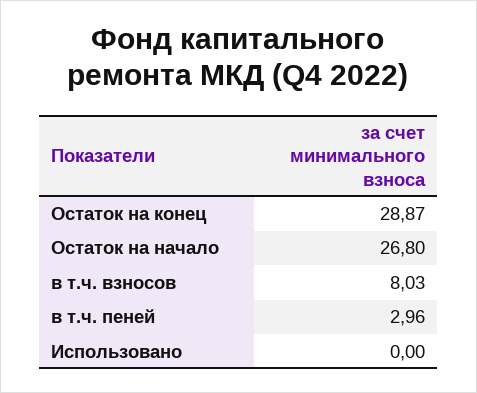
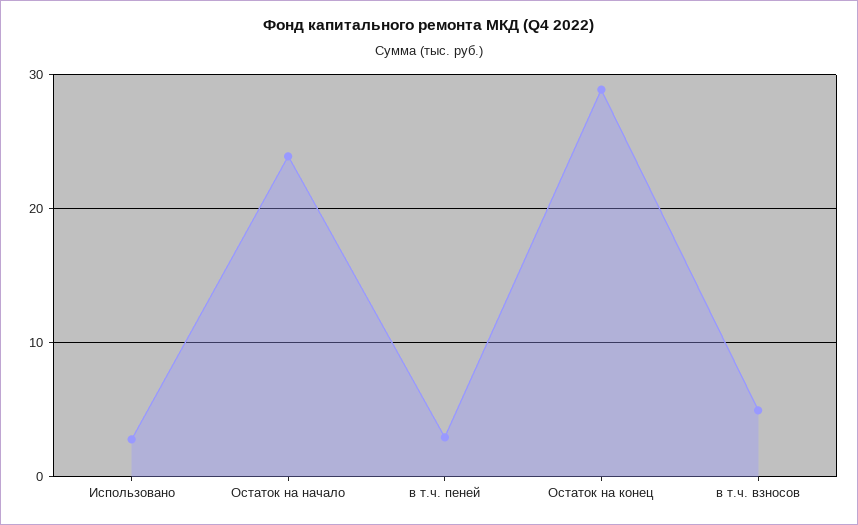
  {
    "Остаток на конец": 28.87,
-   "Остаток на начало": 26.8,
+   "Остаток на начало": 24,
-   "в т.ч. взносов": 8.03,
+   "в т.ч. взносов": 5,
    "в т.ч. пеней": 2.96,
-   "Использовано": 0
+   "Использовано": 3
  }

